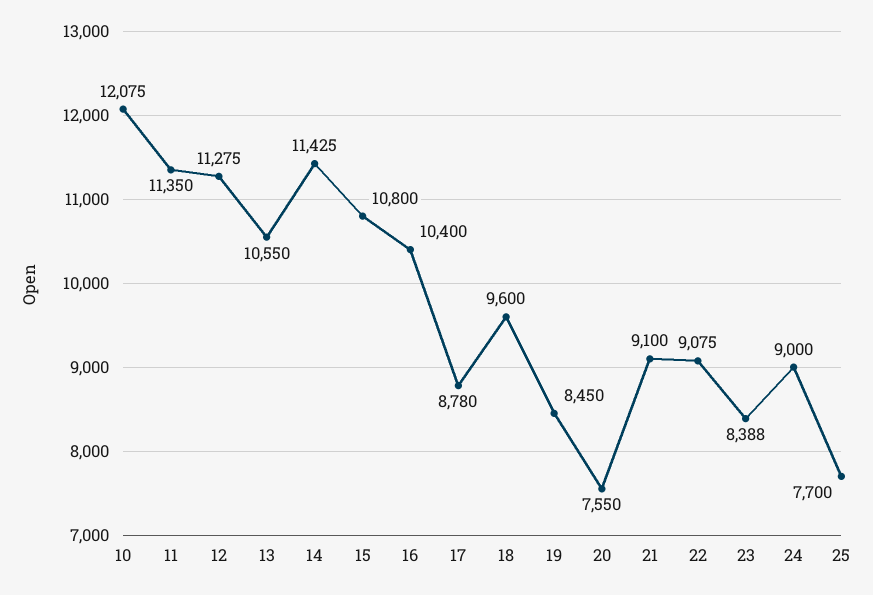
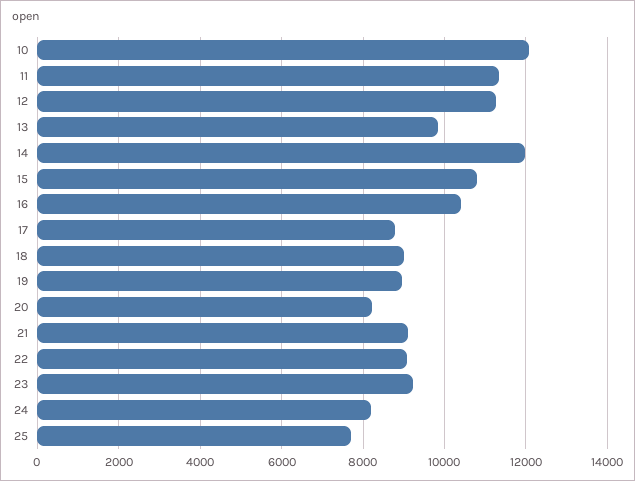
  {
    "10": 12075,
    "11": 11350,
    "12": 11275,
-   "13": 10550,
+   "13": 9800,
-   "14": 11425,
+   "14": 12000,
    "15": 10800,
    "16": 10400,
    "17": 8780,
-   "18": 9600,
+   "18": 9000,
-   "19": 8450,
+   "19": 9000,
-   "20": 7550,
+   "20": 8200,
    "21": 9100,
    "22": 9075,
-   "23": 8388,
+   "23": 9200,
-   "24": 9000,
+   "24": 8200,
    "25": 7700
  }

